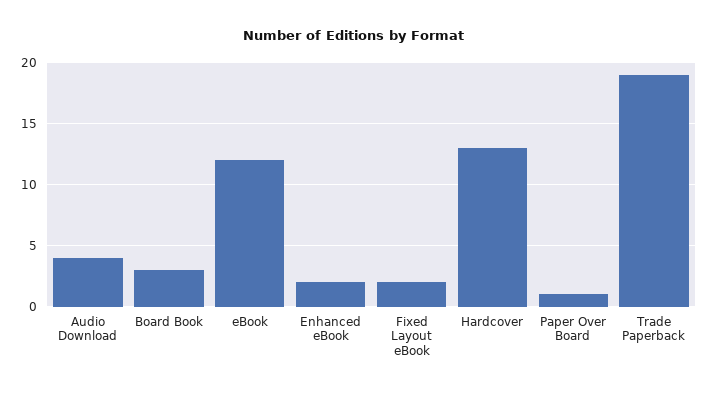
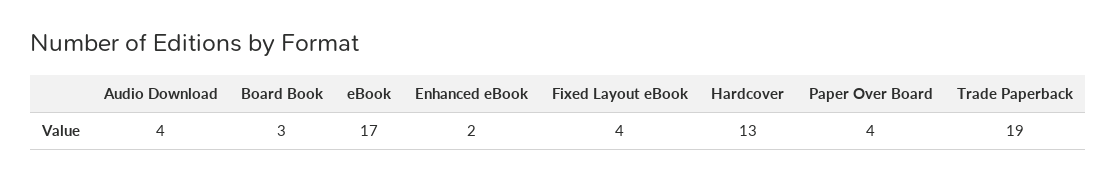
  {
    "Audio Download": 4,
    "Board Book": 3,
-   "eBook": 12,
+   "eBook": 17,
    "Enhanced eBook": 2,
-   "Fixed Layout eBook": 2,
+   "Fixed Layout eBook": 4,
    "Hardcover": 13,
-   "Paper Over Board": 1,
+   "Paper Over Board": 4,
    "Trade Paperback": 19
  }

